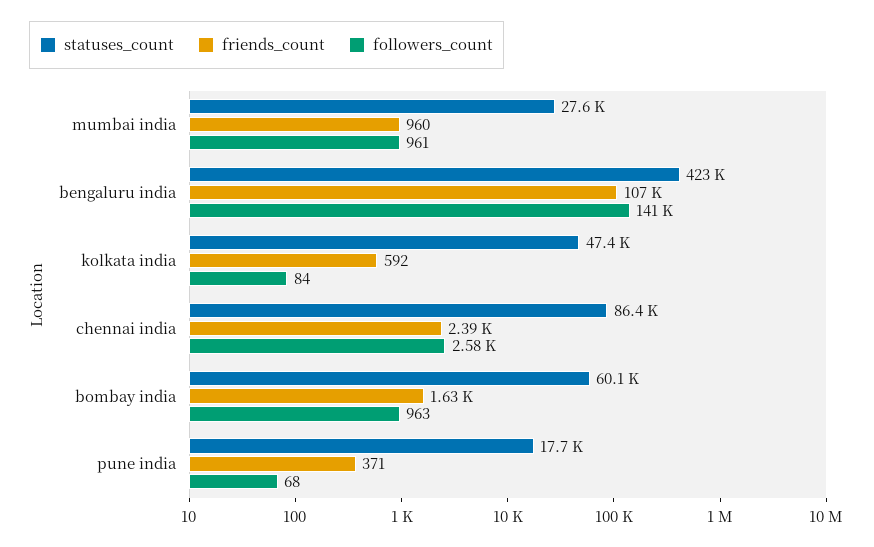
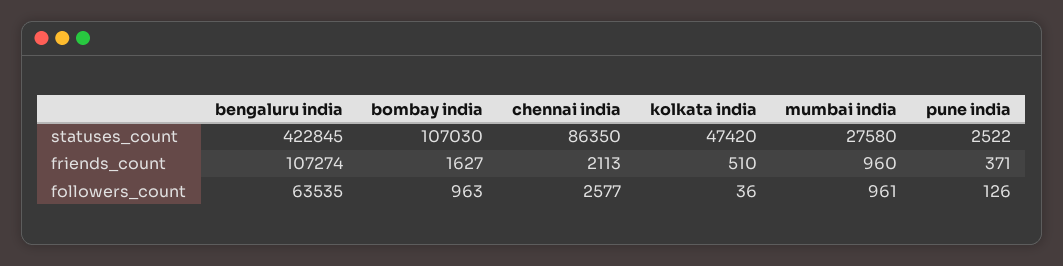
  {
    "statuses_count": {
      "mumbai india": 27580,
      "bengaluru india": 422845,
      "kolkata india": 47420,
      "chennai india": 86350,
-     "bombay india": 60100,
+     "bombay india": 107030,
-     "pune india": 17700
+     "pune india": 2522
    },
    "friends_count": {
      "mumbai india": 960,
      "bengaluru india": 107274,
-     "kolkata india": 592,
+     "kolkata india": 510,
-     "chennai india": 2390,
+     "chennai india": 2113,
      "bombay india": 1627,
      "pune india": 371
    },
    "followers_count": {
      "mumbai india": 961,
-     "bengaluru india": 141000,
+     "bengaluru india": 63535,
-     "kolkata india": 84,
+     "kolkata india": 36,
      "chennai india": 2577,
      "bombay india": 963,
-     "pune india": 68
+     "pune india": 126
    }
  }

